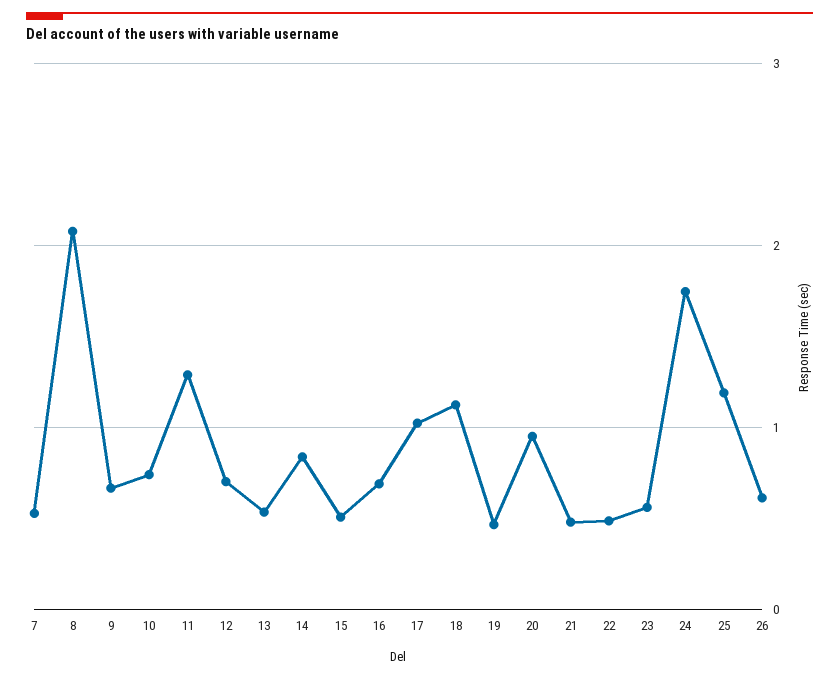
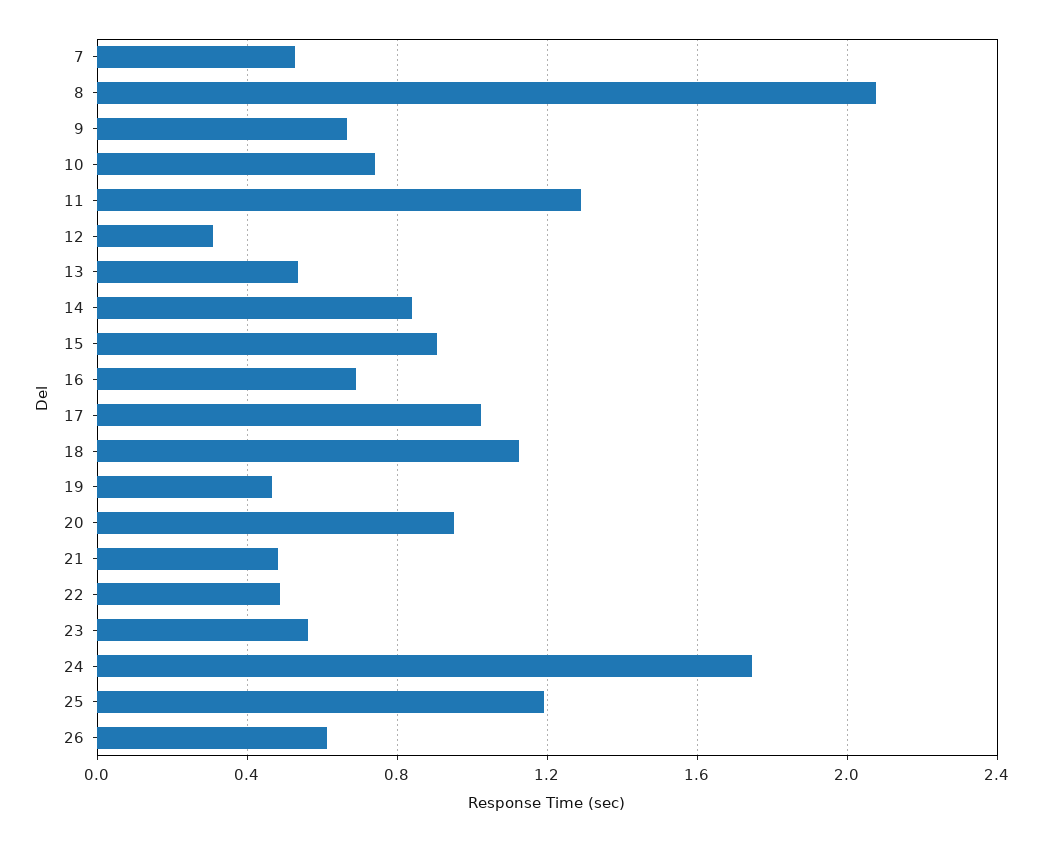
  {
    "7": 0.55,
    "8": 2.1,
    "9": 0.65,
    "10": 0.75,
    "11": 1.3,
-   "12": 0.7,
+   "12": 0.3,
    "13": 0.55,
    "14": 0.85,
-   "15": 0.5,
+   "15": 0.9,
    "16": 0.7,
    "17": 1,
    "18": 1.1,
    "19": 0.45,
    "20": 0.95,
    "21": 0.5,
    "22": 0.5,
    "23": 0.55,
    "24": 1.75,
    "25": 1.2,
    "26": 0.6
  }

